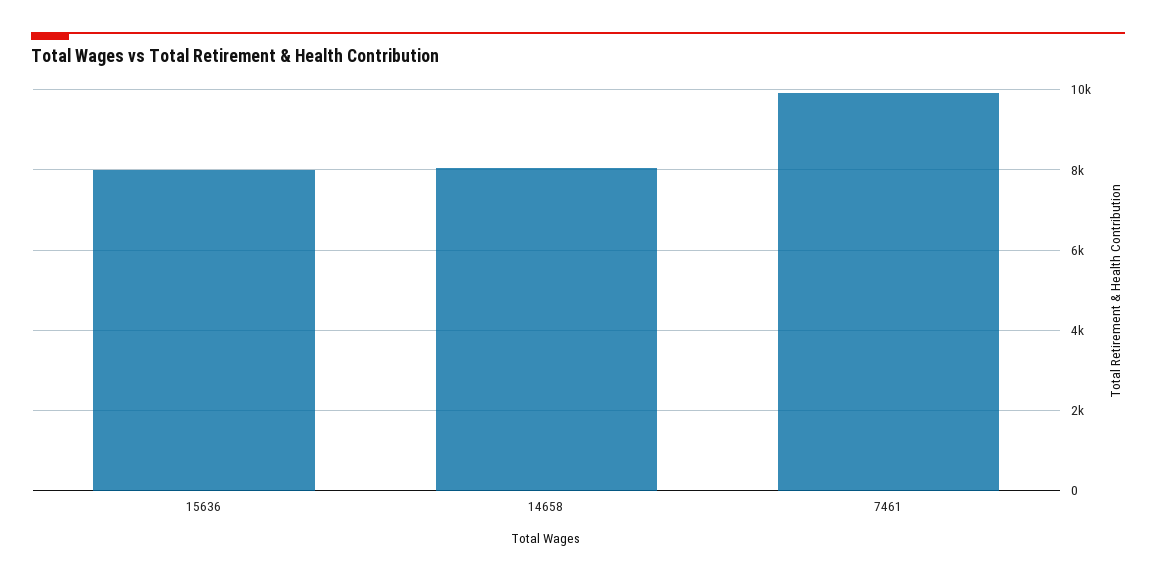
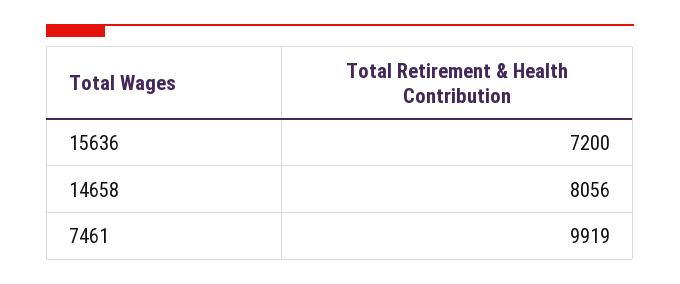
  {
-   "15636": 8000,
+   "15636": 7200,
    "14658": 8056,
    "7461": 9919
  }

